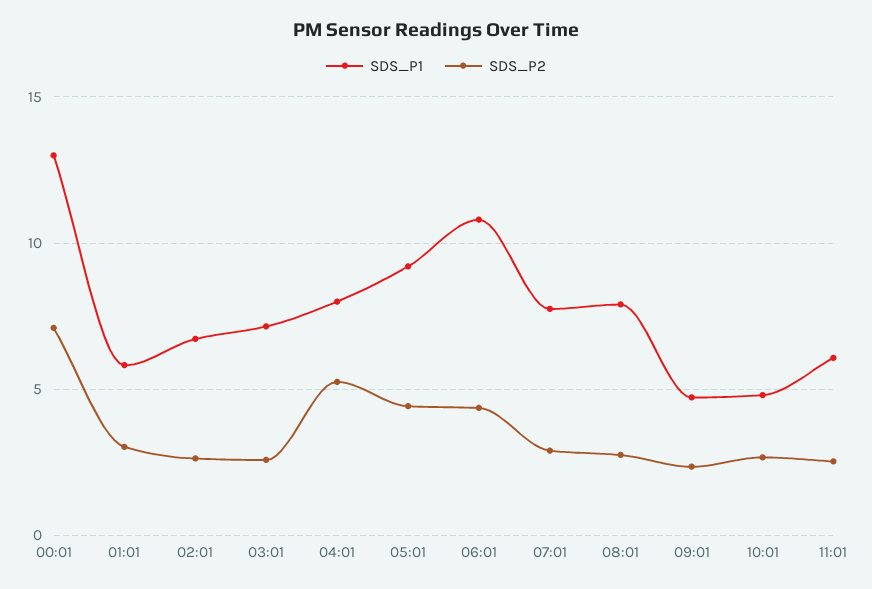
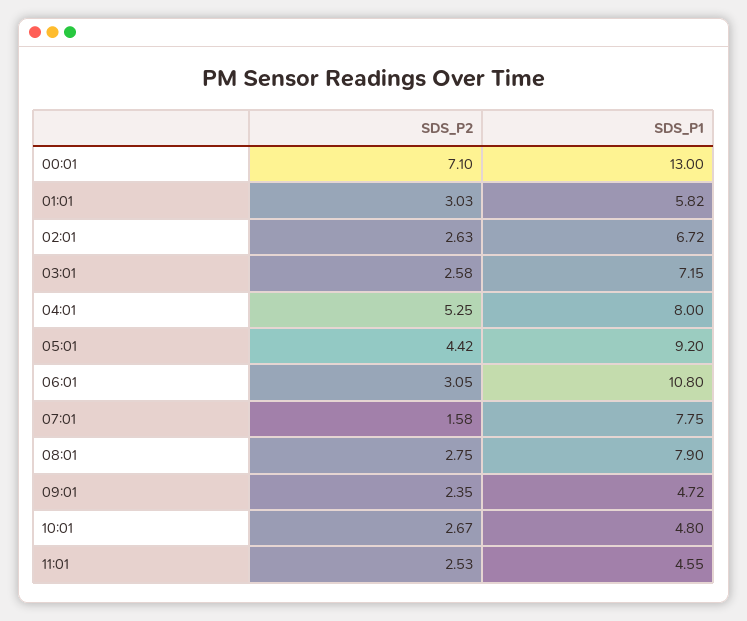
  {
    "SDS_P1": {
      "00:01": 13,
      "01:01": 5.82,
      "02:01": 6.72,
      "03:01": 7.15,
      "04:01": 8,
      "05:01": 9.2,
      "06:01": 10.8,
      "07:01": 7.75,
      "08:01": 7.9,
      "09:01": 4.72,
      "10:01": 4.8,
-     "11:01": 6
+     "11:01": 4.55
    },
    "SDS_P2": {
      "00:01": 7.1,
      "01:01": 3.03,
      "02:01": 2.63,
      "03:01": 2.58,
      "04:01": 5.25,
      "05:01": 4.42,
-     "06:01": 4.5,
+     "06:01": 3.05,
-     "07:01": 3,
+     "07:01": 1.58,
      "08:01": 2.75,
      "09:01": 2.35,
      "10:01": 2.67,
      "11:01": 2.53
    }
  }

